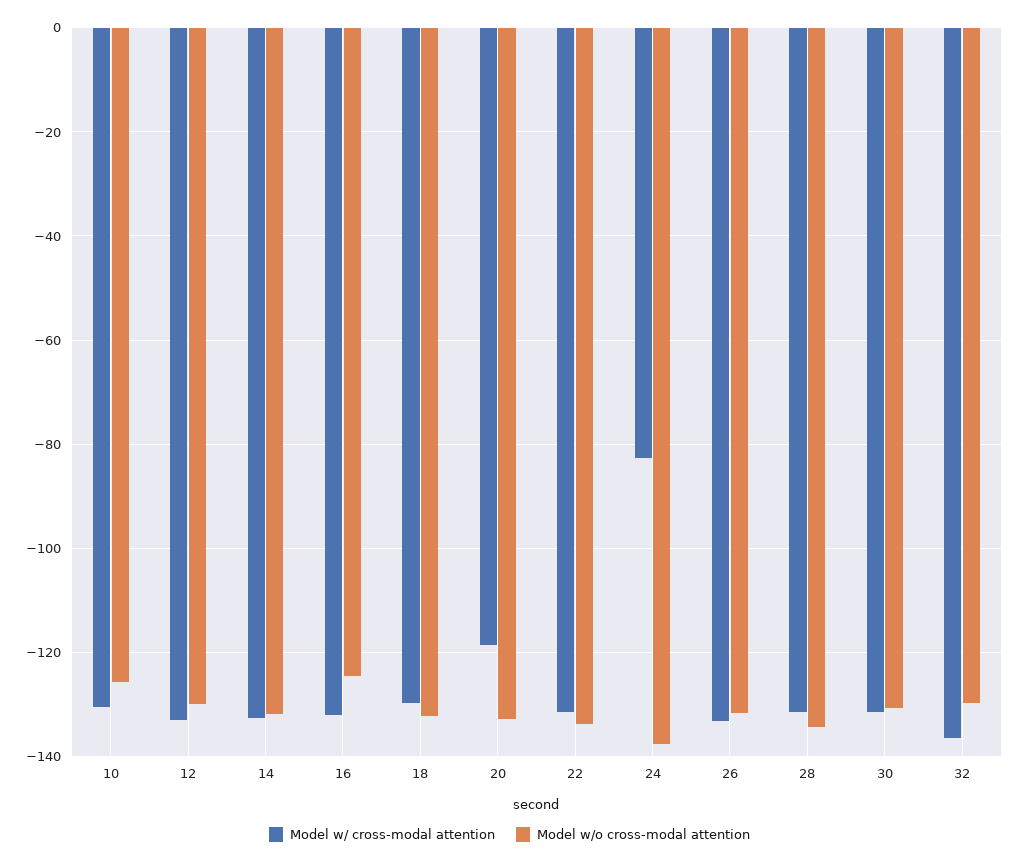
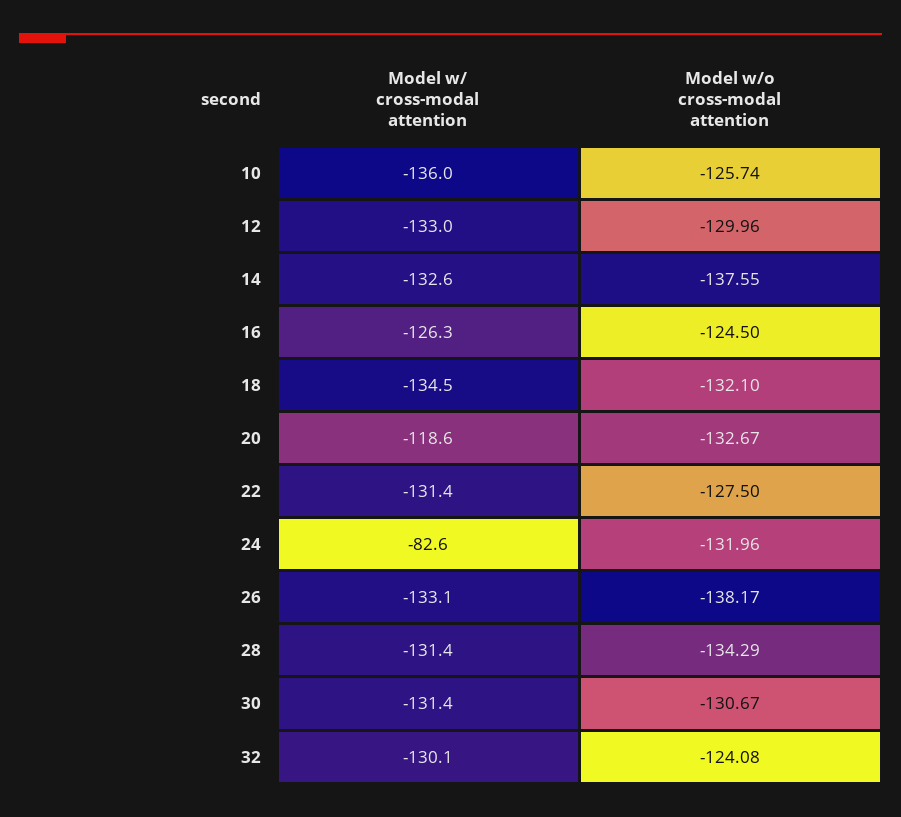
  {
    "Model w/ cross-modal attention": {
-     "10": -130,
+     "10": -136,
      "12": -133,
      "14": -132.6,
-     "16": -132,
+     "16": -126.3,
-     "18": -130,
+     "18": -134.5,
      "20": -118.6,
      "22": -131.4,
      "24": -82.6,
      "26": -133.1,
      "28": -131.4,
      "30": -131.4,
-     "32": -136
+     "32": -130.1
    },
    "Model w/o cross-modal attention": {
      "10": -125.74,
      "12": -129.96,
-     "14": -132,
+     "14": -137.55,
      "16": -124.5,
      "18": -132.1,
      "20": -132.67,
-     "22": -134,
+     "22": -127.5,
-     "24": -138,
+     "24": -131.96,
-     "26": -132,
+     "26": -138.17,
      "28": -134.29,
      "30": -130.67,
-     "32": -130
+     "32": -124.08
    }
  }

